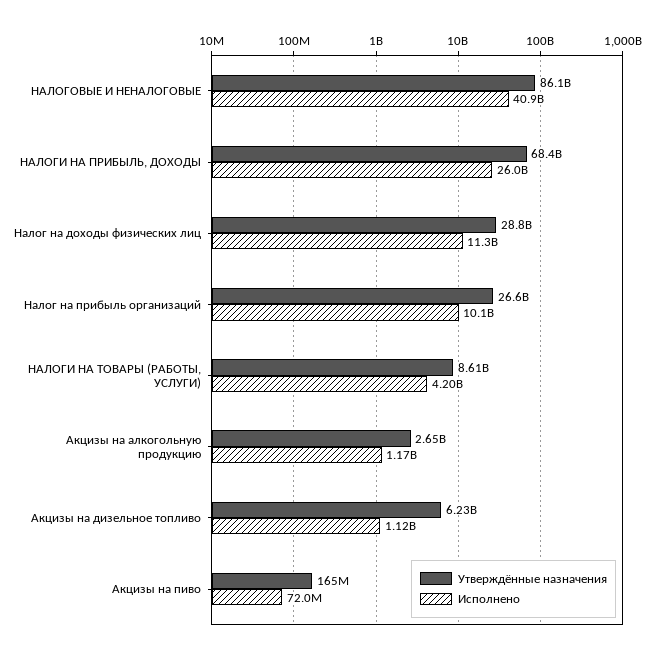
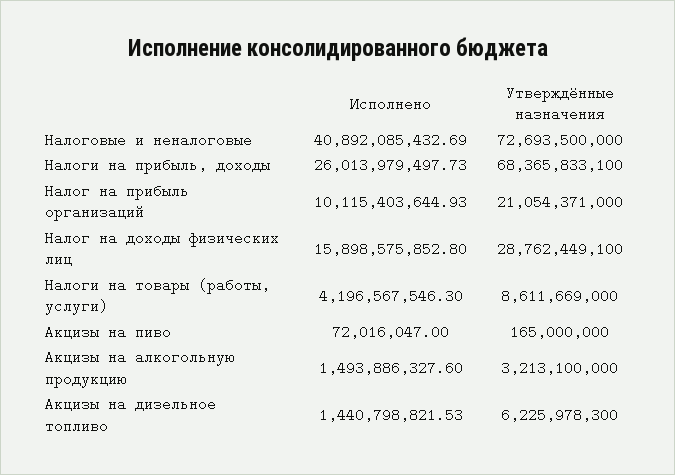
  {
    "Утверждённые назначения": {
-     "НАЛОГОВЫЕ И НЕНАЛОГОВЫЕ": 86100000000,
+     "НАЛОГОВЫЕ И НЕНАЛОГОВЫЕ": 72693500000,
      "НАЛОГИ НА ПРИБЫЛЬ, ДОХОДЫ": 68365833100,
      "Налог на доходы физических лиц": 28762449100,
-     "Налог на прибыль организаций": 26600000000,
+     "Налог на прибыль организаций": 21054371000,
      "НАЛОГИ НА ТОВАРЫ (РАБОТЫ, УСЛУГИ)": 8611669000,
-     "Акцизы на алкогольную продукцию": 2650000000,
+     "Акцизы на алкогольную продукцию": 3213100000,
      "Акцизы на дизельное топливо": 6225978300,
      "Акцизы на пиво": 165000000
    },
    "Исполнено": {
      "НАЛОГОВЫЕ И НЕНАЛОГОВЫЕ": 40892085432.69,
      "НАЛОГИ НА ПРИБЫЛЬ, ДОХОДЫ": 26013979497.73,
-     "Налог на доходы физических лиц": 11300000000,
+     "Налог на доходы физических лиц": 15898575852.8,
      "Налог на прибыль организаций": 10115403644.93,
      "НАЛОГИ НА ТОВАРЫ (РАБОТЫ, УСЛУГИ)": 4196567546.3,
-     "Акцизы на алкогольную продукцию": 1170000000,
+     "Акцизы на алкогольную продукцию": 1493886327.6,
-     "Акцизы на дизельное топливо": 1120000000,
+     "Акцизы на дизельное топливо": 1440798821.53,
      "Акцизы на пиво": 72016047
    }
  }

